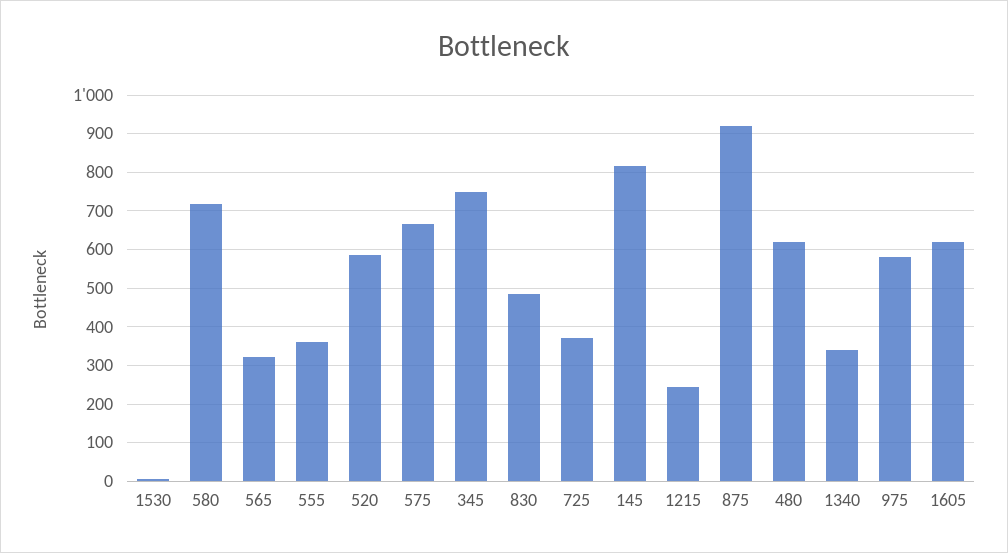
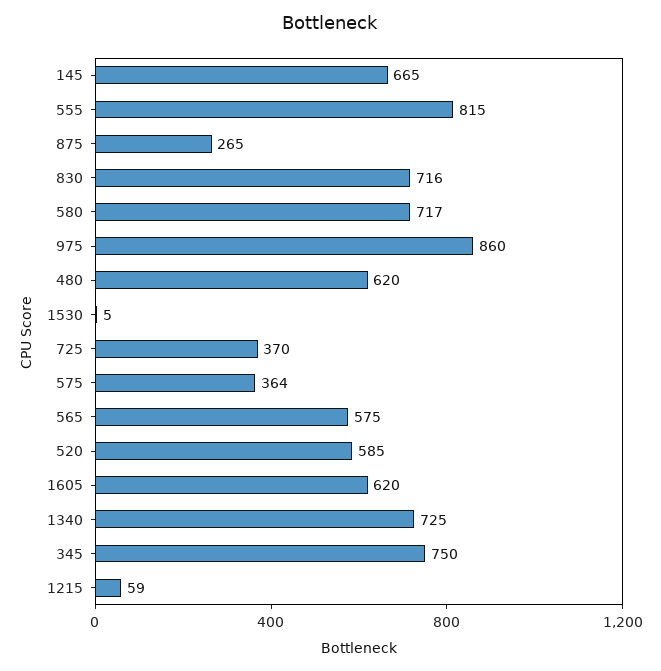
  {
    "1530": 5,
    "580": 717,
-   "565": 320,
+   "565": 575,
-   "555": 360,
+   "555": 815,
    "520": 585,
-   "575": 660,
+   "575": 364,
    "345": 750,
-   "830": 480,
+   "830": 716,
    "725": 370,
-   "145": 820,
+   "145": 665,
-   "1215": 240,
+   "1215": 59,
-   "875": 920,
+   "875": 265,
    "480": 620,
-   "1340": 340,
+   "1340": 725,
-   "975": 580,
+   "975": 860,
    "1605": 620
  }

